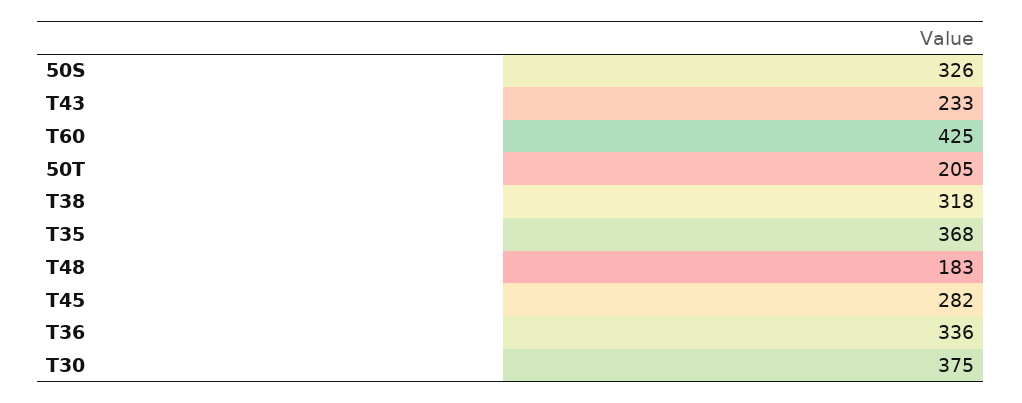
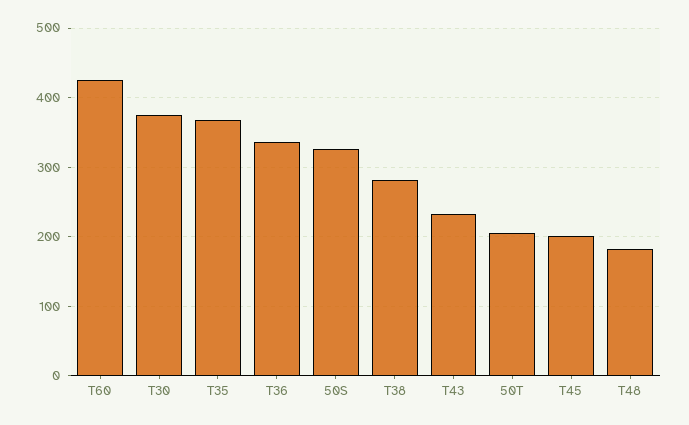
  {
    "50S": 326,
    "T43": 233,
    "T60": 425,
    "50T": 205,
-   "T38": 318,
+   "T38": 280,
    "T35": 368,
    "T48": 183,
-   "T45": 282,
+   "T45": 200,
    "T36": 336,
    "T30": 375
  }

